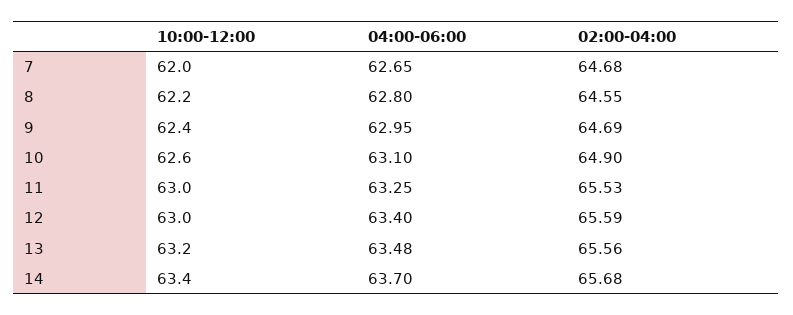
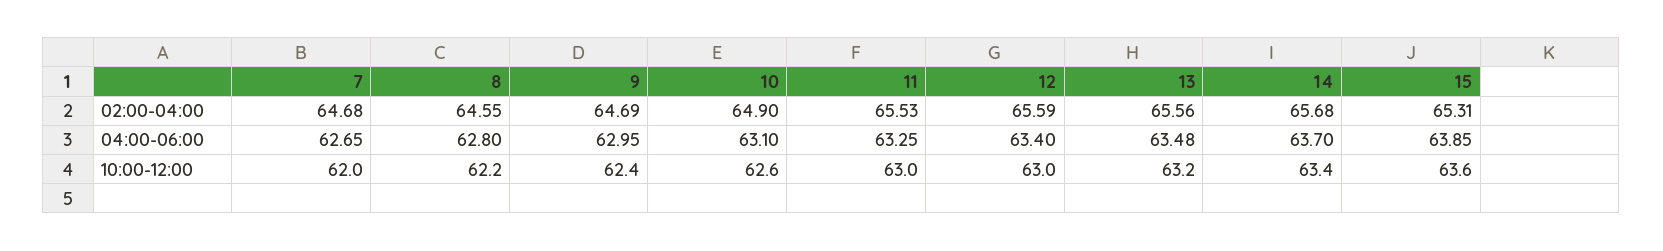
  {
    "10:00-12:00": {
      "7": 62,
      "8": 62.2,
      "9": 62.4,
      "10": 62.6,
      "11": 63,
      "12": 63,
      "13": 63.2,
-     "14": 63.4
+     "14": 63.4,
+     "15": 63.6
    },
    "04:00-06:00": {
      "7": 62.65,
      "8": 62.8,
      "9": 62.95,
      "10": 63.1,
      "11": 63.25,
      "12": 63.4,
      "13": 63.48,
-     "14": 63.7
+     "14": 63.7,
+     "15": 63.85
    },
    "02:00-04:00": {
      "7": 64.68,
      "8": 64.55,
      "9": 64.69,
      "10": 64.9,
      "11": 65.53,
      "12": 65.59,
      "13": 65.56,
-     "14": 65.68
+     "14": 65.68,
+     "15": 65.31
    }
  }

